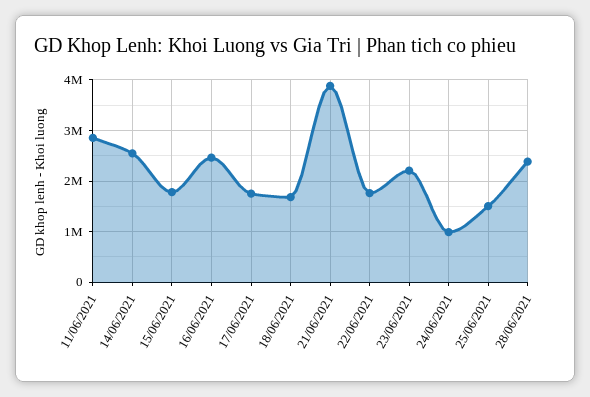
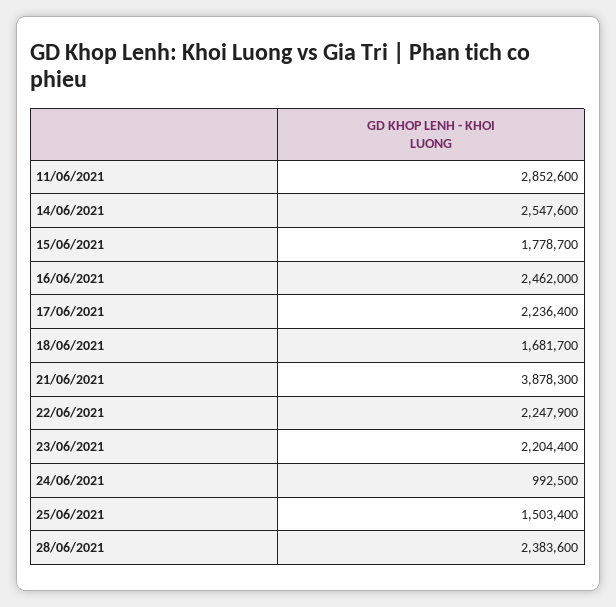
  {
    "11/06/2021": 2852600,
    "14/06/2021": 2547600,
    "15/06/2021": 1778700,
    "16/06/2021": 2462000,
-   "17/06/2021": 1800000,
+   "17/06/2021": 2236400,
    "18/06/2021": 1681700,
    "21/06/2021": 3878300,
-   "22/06/2021": 1800000,
+   "22/06/2021": 2247900,
    "23/06/2021": 2204400,
    "24/06/2021": 992500,
    "25/06/2021": 1503400,
    "28/06/2021": 2383600
  }

